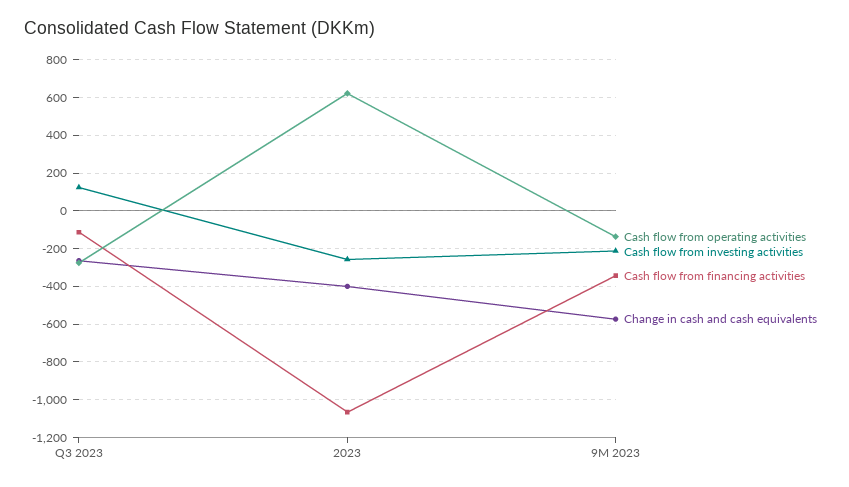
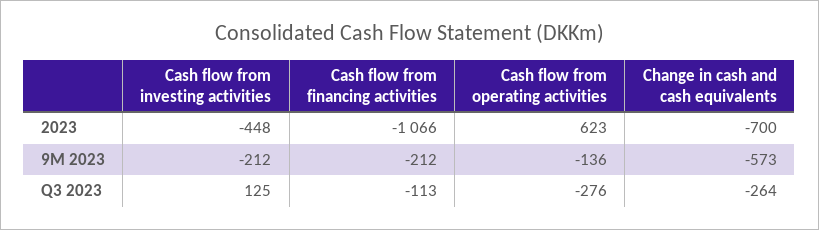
  {
    "Cash flow from operating activities": {
      "Q3 2023": -276,
      "2023": 623,
      "9M 2023": -136
    },
    "Cash flow from investing activities": {
      "Q3 2023": 125,
-     "2023": -250,
+     "2023": -448,
      "9M 2023": -212
    },
    "Cash flow from financing activities": {
      "Q3 2023": -113,
      "2023": -1066,
-     "9M 2023": -350
+     "9M 2023": -212
    },
    "Change in cash and cash equivalents": {
      "Q3 2023": -264,
-     "2023": -400,
+     "2023": -700,
      "9M 2023": -573
    }
  }

